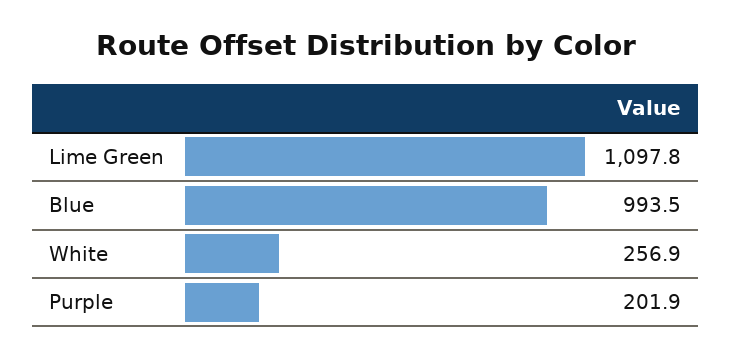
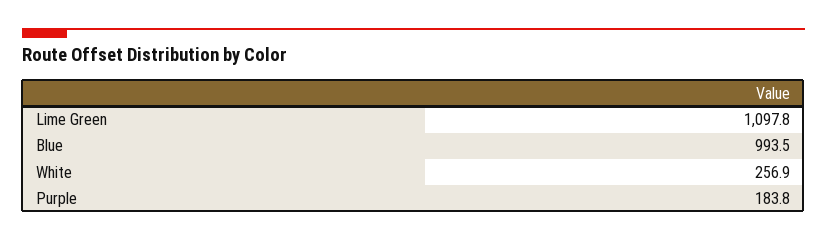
  {
    "Lime Green": 1097.8,
    "Blue": 993.5,
    "White": 256.9,
-   "Purple": 201.9
+   "Purple": 183.8
  }

